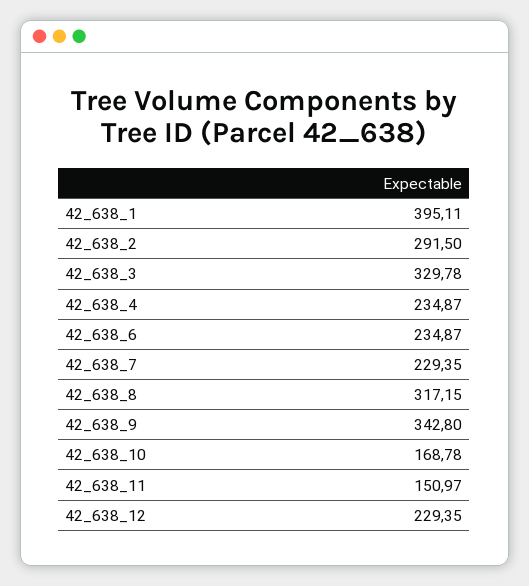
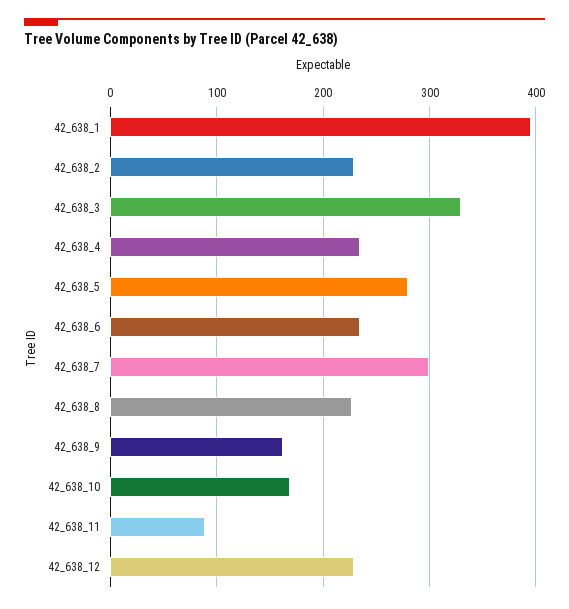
  {
    "42_638_1": 395.11,
-   "42_638_2": 291.5,
+   "42_638_2": 230,
    "42_638_3": 329.78,
    "42_638_4": 234.87,
    "42_638_6": 234.87,
-   "42_638_7": 229.35,
+   "42_638_7": 300,
-   "42_638_8": 317.15,
+   "42_638_8": 230,
-   "42_638_9": 342.8,
+   "42_638_9": 160,
    "42_638_10": 168.78,
-   "42_638_11": 150.97,
+   "42_638_11": 90,
-   "42_638_12": 229.35
+   "42_638_12": 229.35,
+   "42_638_5": 280
  }

